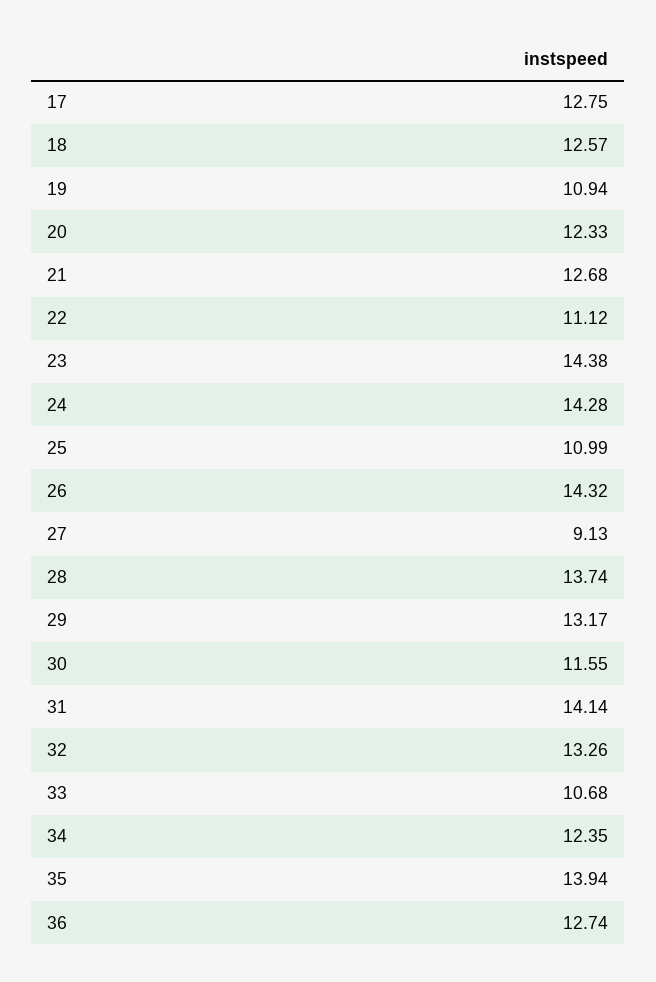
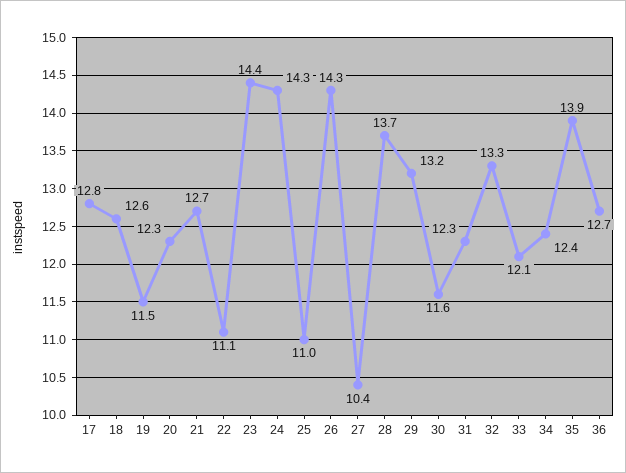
  {
    "17": 12.75,
    "18": 12.57,
-   "19": 10.94,
+   "19": 11.5,
    "20": 12.33,
    "21": 12.68,
    "22": 11.12,
    "23": 14.38,
    "24": 14.28,
    "25": 10.99,
    "26": 14.32,
-   "27": 9.13,
+   "27": 10.4,
    "28": 13.74,
    "29": 13.17,
    "30": 11.55,
-   "31": 14.14,
+   "31": 12.3,
    "32": 13.26,
-   "33": 10.68,
+   "33": 12.1,
    "34": 12.35,
    "35": 13.94,
    "36": 12.74
  }

